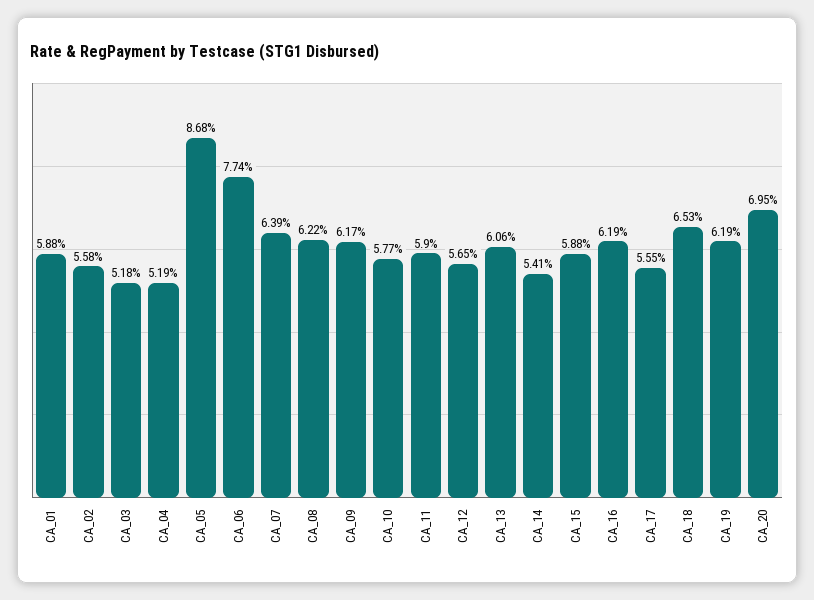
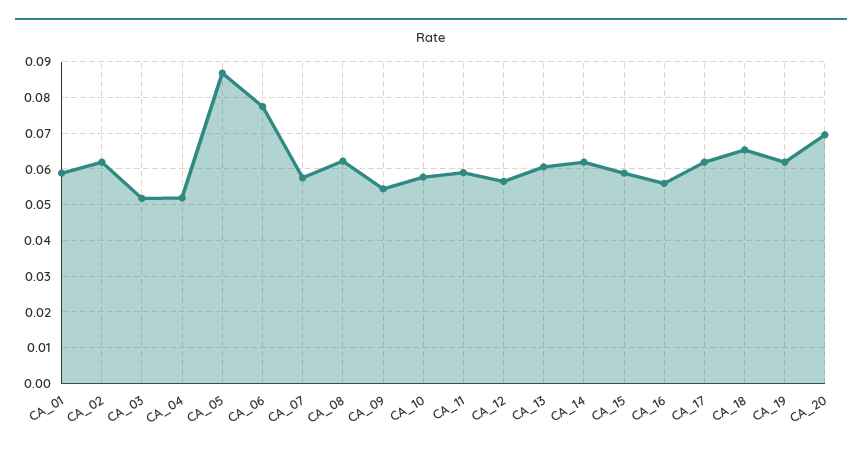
  {
    "CA_01": 0.0588,
-   "CA_02": 0.0558,
+   "CA_02": 0.062,
    "CA_03": 0.0518,
    "CA_04": 0.0519,
    "CA_05": 0.0868,
    "CA_06": 0.0774,
-   "CA_07": 0.0639,
+   "CA_07": 0.058,
    "CA_08": 0.0622,
-   "CA_09": 0.0617,
+   "CA_09": 0.054,
    "CA_10": 0.0577,
    "CA_11": 0.059,
    "CA_12": 0.0565,
    "CA_13": 0.0606,
-   "CA_14": 0.0541,
+   "CA_14": 0.062,
    "CA_15": 0.0588,
-   "CA_16": 0.0619,
+   "CA_16": 0.056,
-   "CA_17": 0.0555,
+   "CA_17": 0.062,
    "CA_18": 0.0653,
    "CA_19": 0.0619,
    "CA_20": 0.0695
  }

